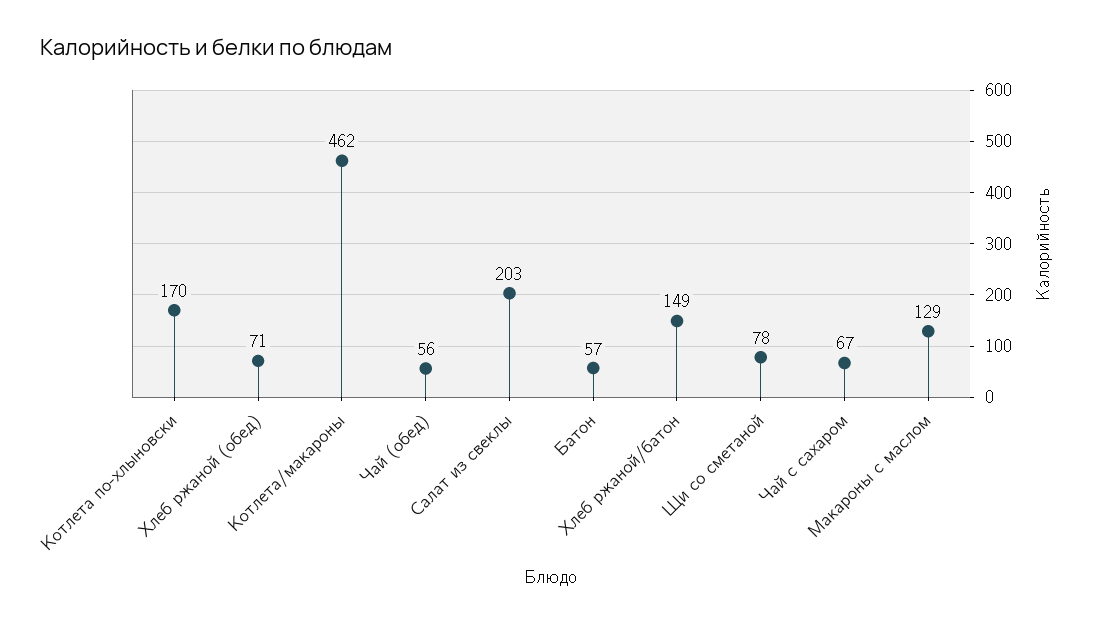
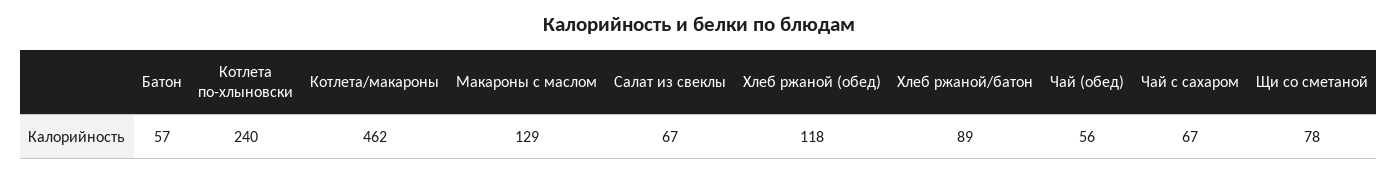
  {
-   "Котлета по-хлыновски": 170,
+   "Котлета по-хлыновски": 240,
-   "Хлеб ржаной (обед)": 71,
+   "Хлеб ржаной (обед)": 118,
    "Котлета/макароны": 462,
    "Чай (обед)": 56,
-   "Салат из свеклы": 203,
+   "Салат из свеклы": 67,
    "Батон": 57,
-   "Хлеб ржаной/батон": 149,
+   "Хлеб ржаной/батон": 89,
    "Щи со сметаной": 78,
    "Чай с сахаром": 67,
    "Макароны с маслом": 129
  }

